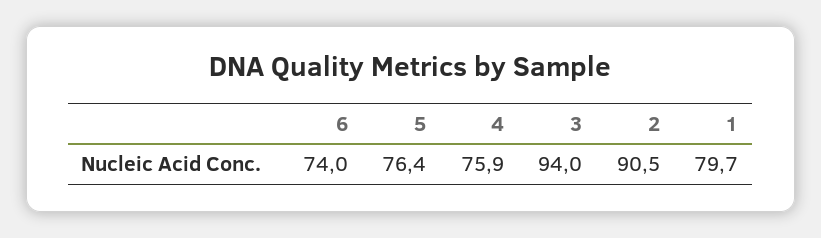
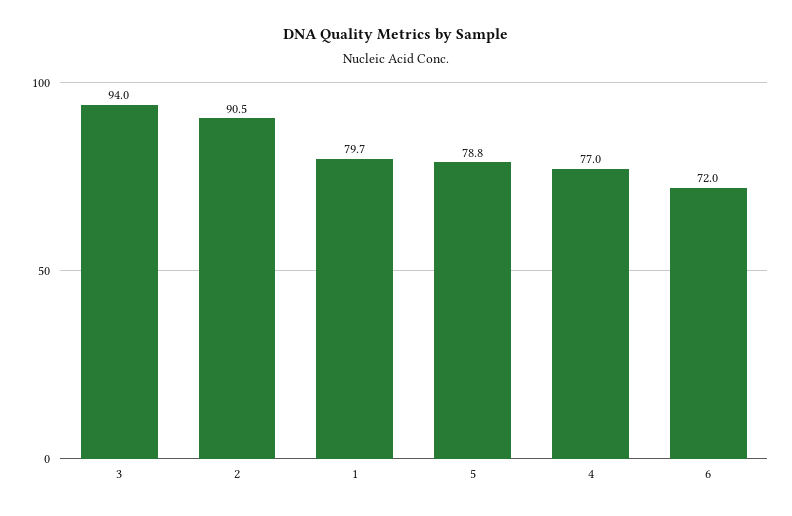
  {
-   "6": 74,
+   "6": 72,
-   "5": 76.4,
+   "5": 78.8,
-   "4": 75.9,
+   "4": 77,
    "3": 94,
    "2": 90.5,
    "1": 79.7
  }

